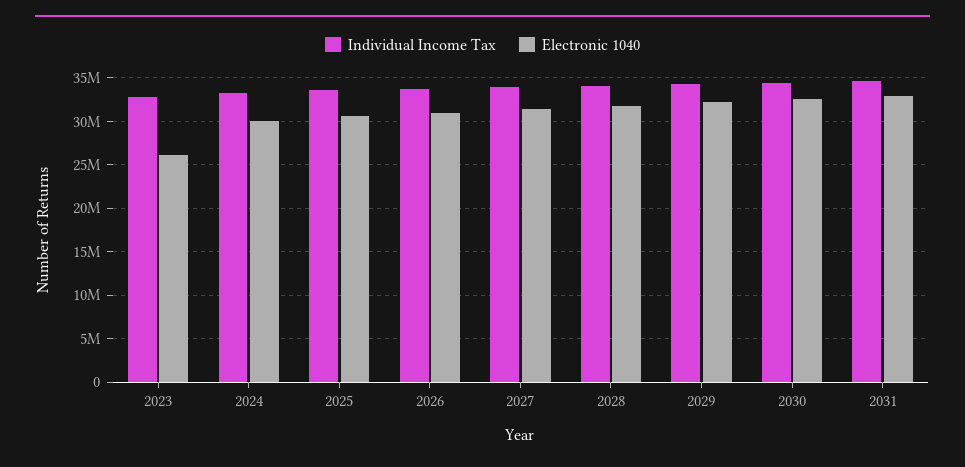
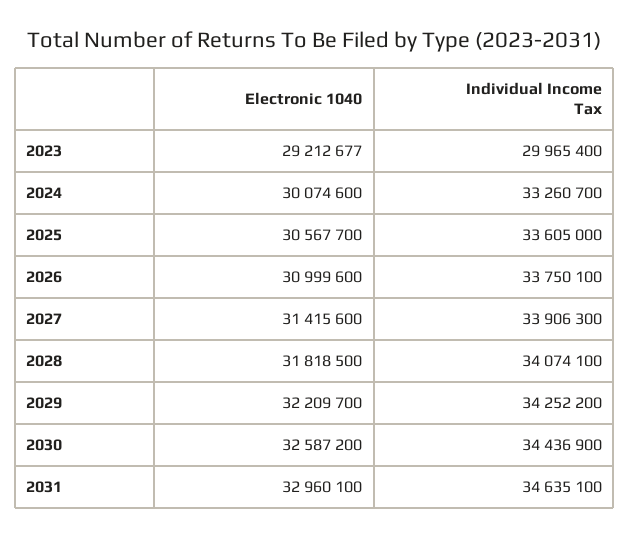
  {
    "Individual Income Tax": {
-     "2023": 33000000,
+     "2023": 29965400,
      "2024": 33260700,
      "2025": 33605000,
      "2026": 33750100,
      "2027": 33906300,
      "2028": 34074100,
      "2029": 34252200,
      "2030": 34436900,
      "2031": 34635100
    },
    "Electronic 1040": {
-     "2023": 26000000,
+     "2023": 29212677,
      "2024": 30074600,
      "2025": 30567700,
      "2026": 30999600,
      "2027": 31415600,
      "2028": 31818500,
      "2029": 32209700,
      "2030": 32587200,
      "2031": 32960100
    }
  }

